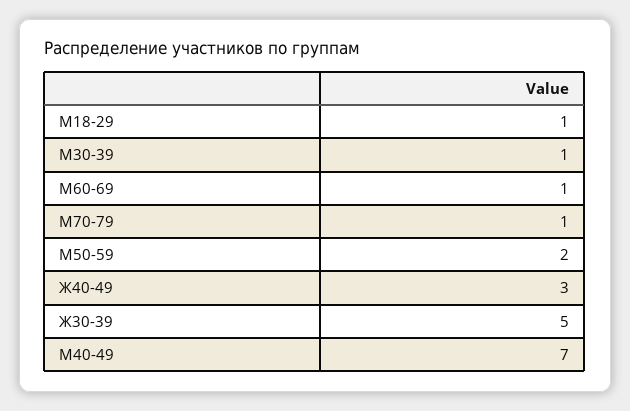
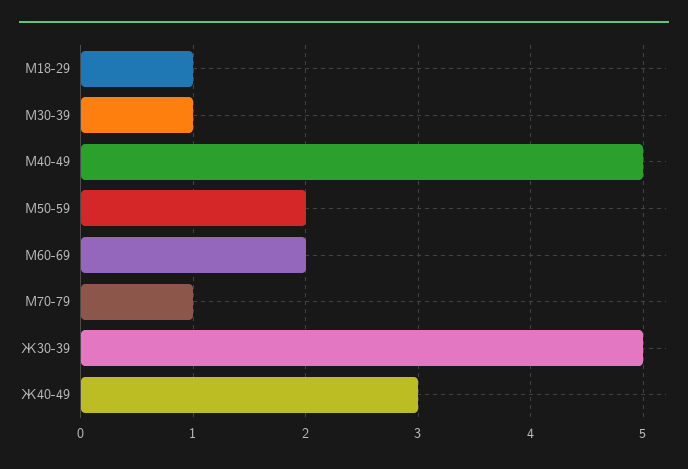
  {
    "М18-29": 1,
    "М30-39": 1,
-   "М60-69": 1,
+   "М60-69": 2,
    "М70-79": 1,
    "М50-59": 2,
    "Ж40-49": 3,
    "Ж30-39": 5,
-   "М40-49": 7
+   "М40-49": 5
  }

